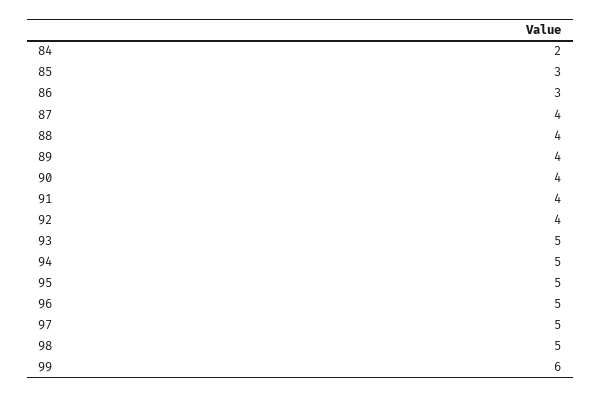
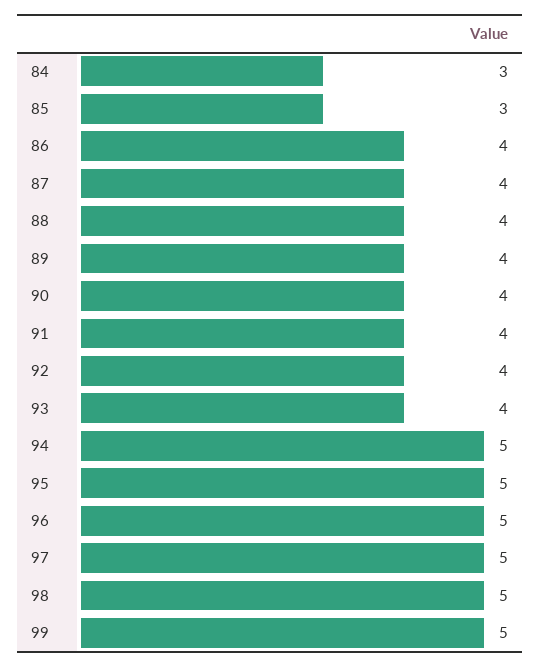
  {
-   "84": 2,
+   "84": 3,
    "85": 3,
-   "86": 3,
+   "86": 4,
    "87": 4,
    "88": 4,
    "89": 4,
    "90": 4,
    "91": 4,
    "92": 4,
-   "93": 5,
+   "93": 4,
    "94": 5,
    "95": 5,
    "96": 5,
    "97": 5,
    "98": 5,
-   "99": 6
+   "99": 5
  }

